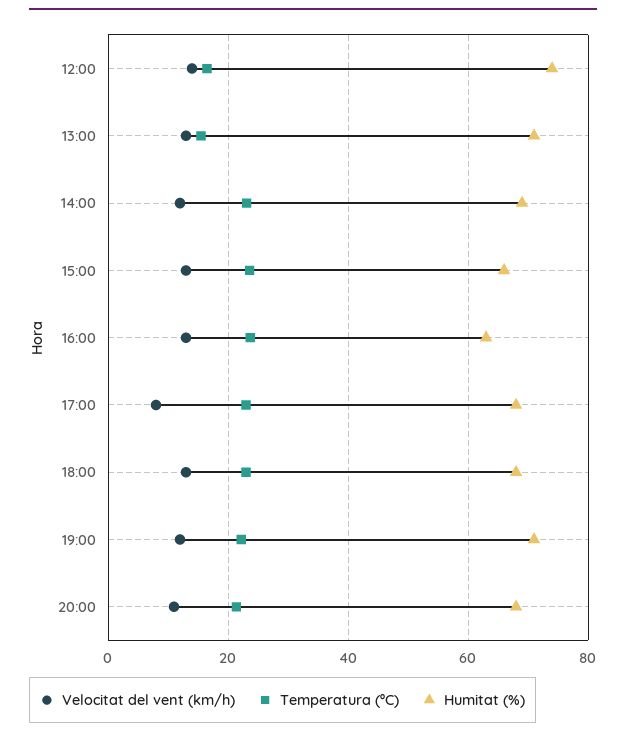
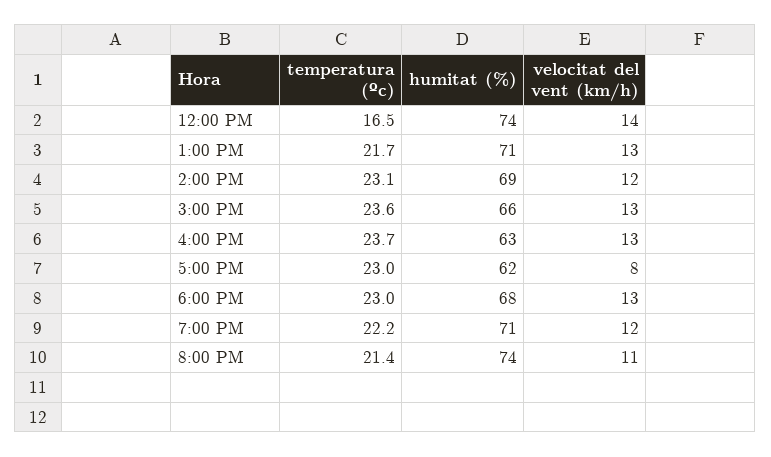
  {
    "Velocitat del vent (km/h)": {
      "12:00": 14,
      "13:00": 13,
      "14:00": 12,
      "15:00": 13,
      "16:00": 13,
      "17:00": 8,
      "18:00": 13,
      "19:00": 12,
      "20:00": 11
    },
    "Temperatura (ºC)": {
      "12:00": 16.5,
-     "13:00": 16,
+     "13:00": 21.7,
      "14:00": 23.1,
      "15:00": 23.6,
      "16:00": 23.7,
      "17:00": 23,
      "18:00": 23,
      "19:00": 22.2,
      "20:00": 21.4
    },
    "Humitat (%)": {
      "12:00": 74,
      "13:00": 71,
      "14:00": 69,
      "15:00": 66,
      "16:00": 63,
-     "17:00": 68,
+     "17:00": 62,
      "18:00": 68,
      "19:00": 71,
-     "20:00": 68
+     "20:00": 74
    }
  }

